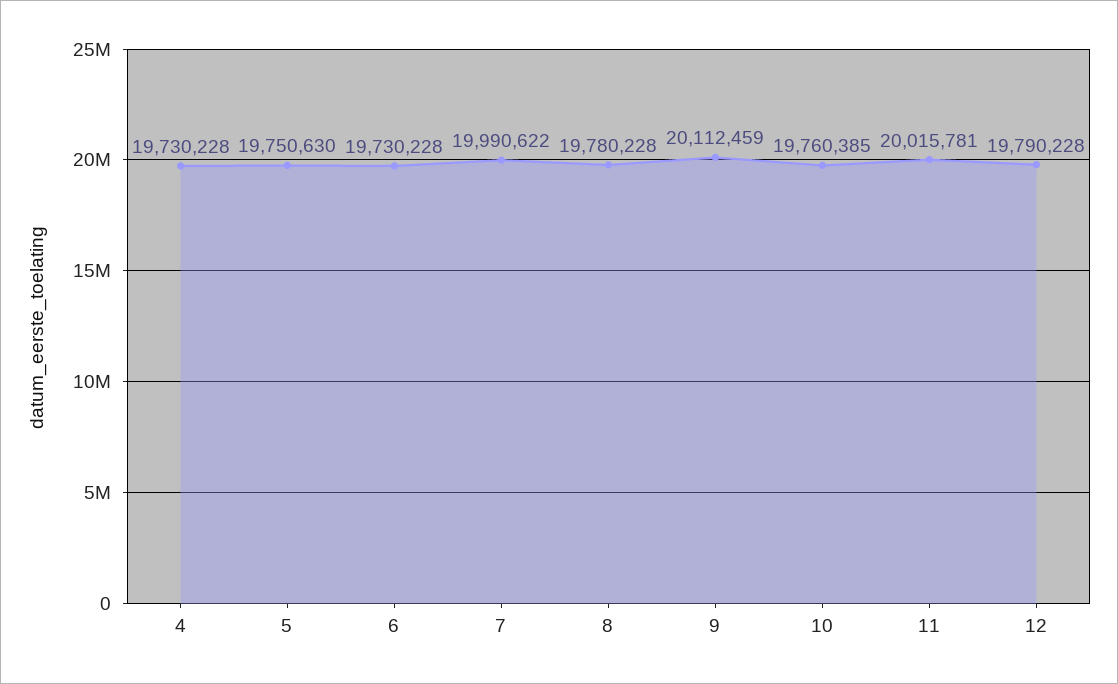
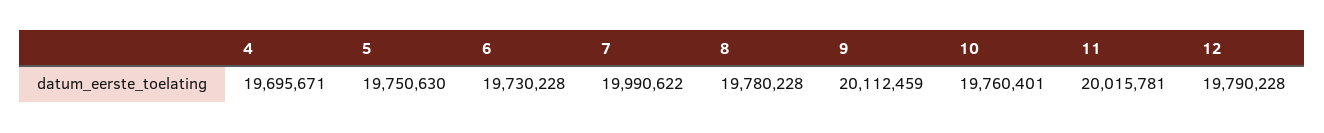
  {
-   "4": 19730228,
+   "4": 19695671,
    "5": 19750630,
    "6": 19730228,
    "7": 19990622,
    "8": 19780228,
    "9": 20112459,
-   "10": 19760385,
+   "10": 19760401,
    "11": 20015781,
    "12": 19790228
  }

